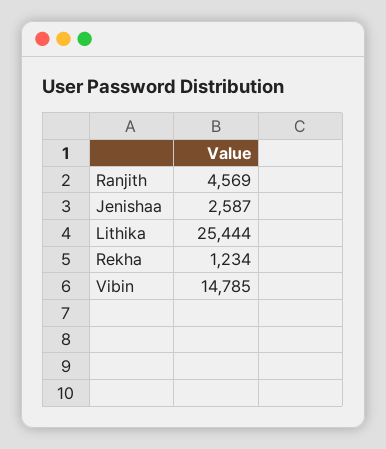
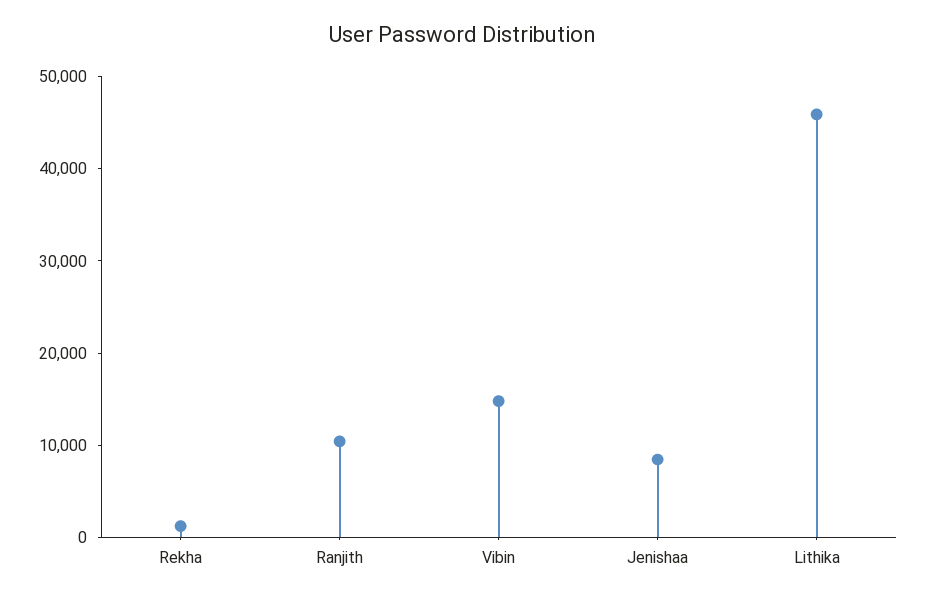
  {
-   "Ranjith": 4569,
+   "Ranjith": 10000,
-   "Jenishaa": 2587,
+   "Jenishaa": 8000,
-   "Lithika": 25444,
+   "Lithika": 46000,
    "Rekha": 1234,
    "Vibin": 14785
  }

